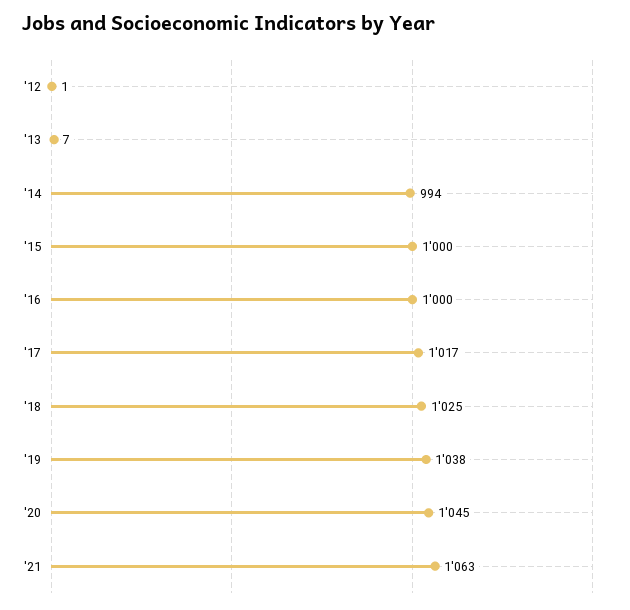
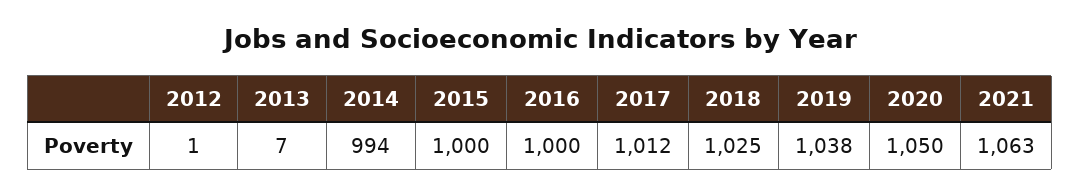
  {
    "'12": 1,
    "'13": 7,
    "'14": 994,
    "'15": 1000,
    "'16": 1000,
-   "'17": 1017,
+   "'17": 1012,
    "'18": 1025,
    "'19": 1038,
-   "'20": 1045,
+   "'20": 1050,
    "'21": 1063
  }

